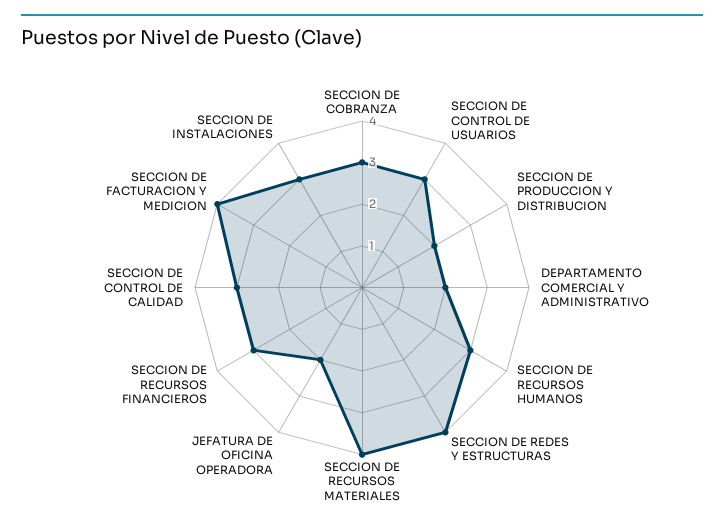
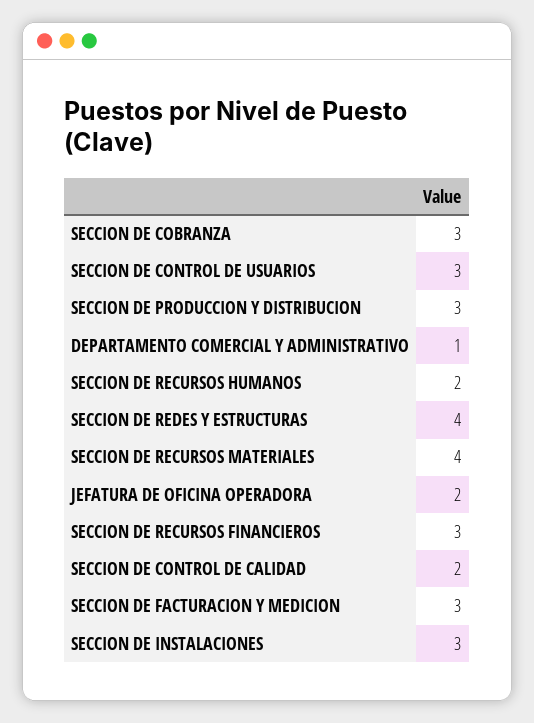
  {
    "SECCION DE COBRANZA": 3,
    "SECCION DE CONTROL DE USUARIOS": 3,
-   "SECCION DE PRODUCCION Y DISTRIBUCION": 2,
+   "SECCION DE PRODUCCION Y DISTRIBUCION": 3,
-   "DEPARTAMENTO COMERCIAL Y ADMINISTRATIVO": 2,
+   "DEPARTAMENTO COMERCIAL Y ADMINISTRATIVO": 1,
-   "SECCION DE RECURSOS HUMANOS": 3,
+   "SECCION DE RECURSOS HUMANOS": 2,
    "SECCION DE REDES Y ESTRUCTURAS": 4,
    "SECCION DE RECURSOS MATERIALES": 4,
    "JEFATURA DE OFICINA OPERADORA": 2,
    "SECCION DE RECURSOS FINANCIEROS": 3,
-   "SECCION DE CONTROL DE CALIDAD": 3,
+   "SECCION DE CONTROL DE CALIDAD": 2,
-   "SECCION DE FACTURACION Y MEDICION": 4,
+   "SECCION DE FACTURACION Y MEDICION": 3,
    "SECCION DE INSTALACIONES": 3
  }

